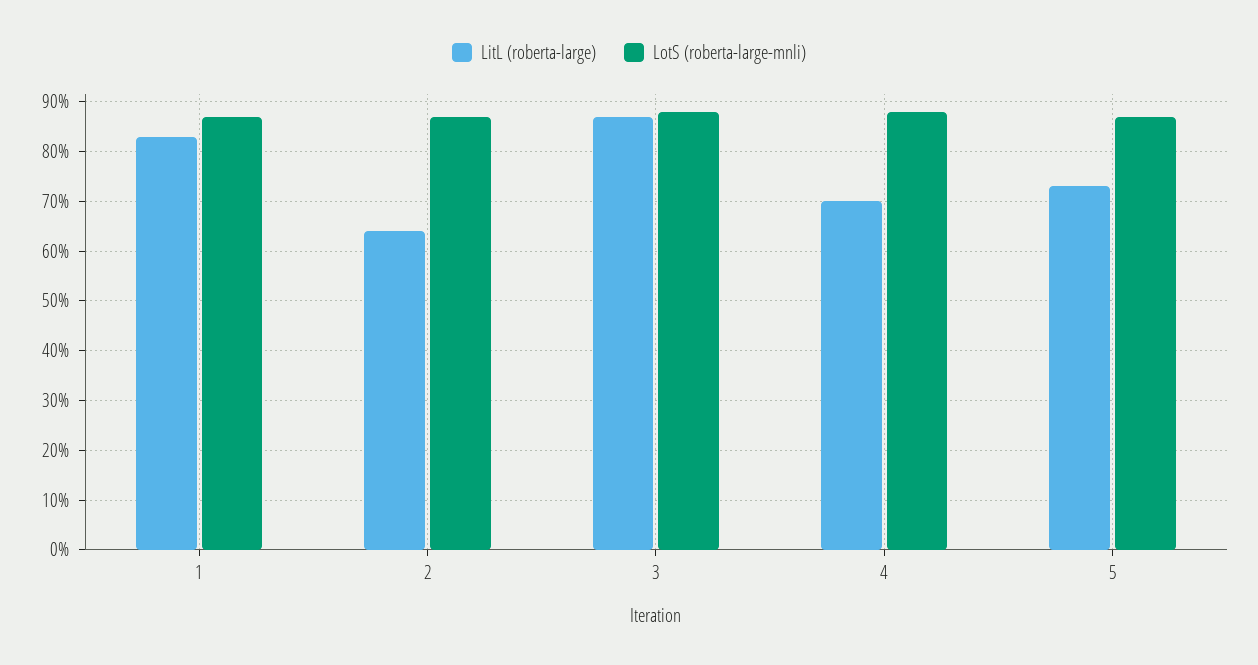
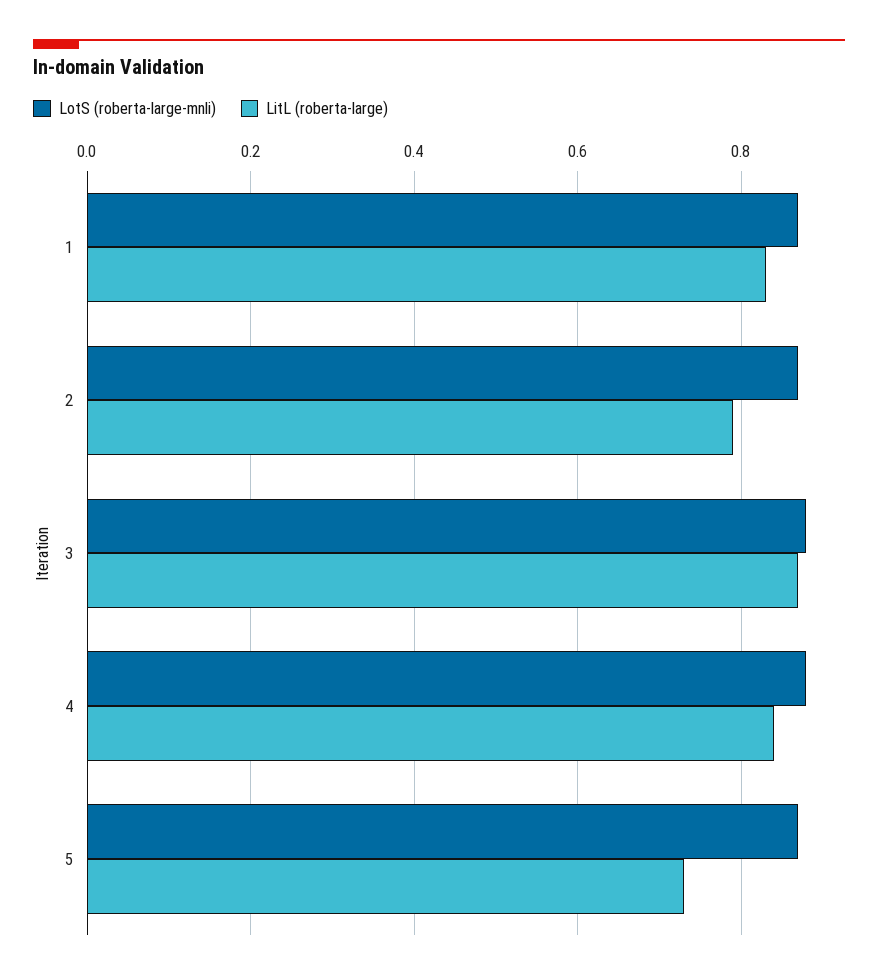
  {
    "LitL (roberta-large)": {
      "1": 0.85,
-     "2": 0.65,
+     "2": 0.8,
      "3": 0.85,
-     "4": 0.7,
+     "4": 0.85,
      "5": 0.75
    },
    "LotS (roberta-large-mnli)": {
      "1": 0.85,
      "2": 0.85,
      "3": 0.9,
      "4": 0.9,
      "5": 0.85
    }
  }

